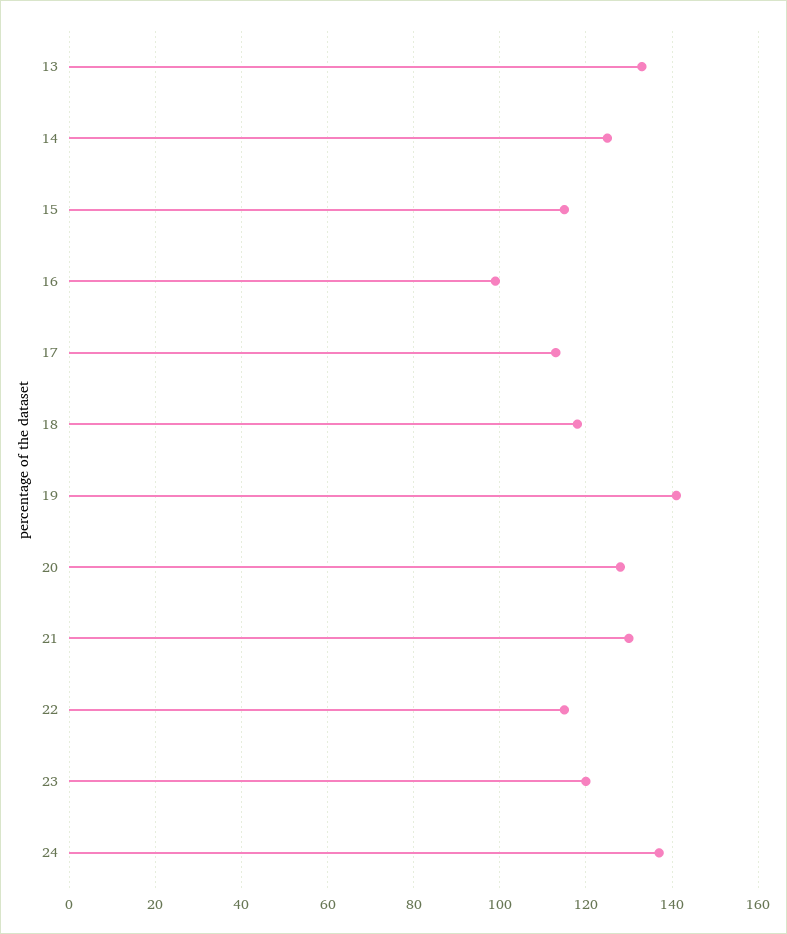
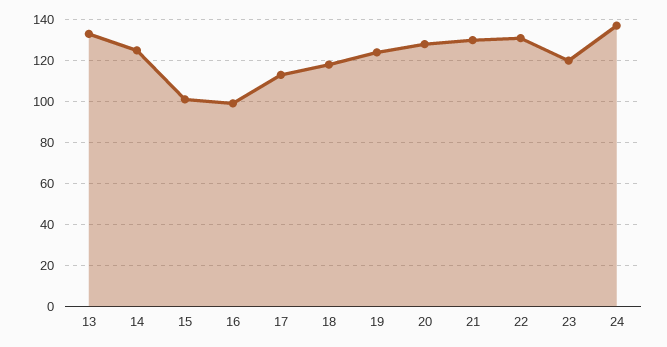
  {
    "13": 135,
    "14": 125,
-   "15": 115,
+   "15": 100,
    "16": 100,
    "17": 115,
    "18": 120,
-   "19": 140,
+   "19": 125,
    "20": 130,
    "21": 130,
-   "22": 115,
+   "22": 130,
    "23": 120,
    "24": 135
  }

